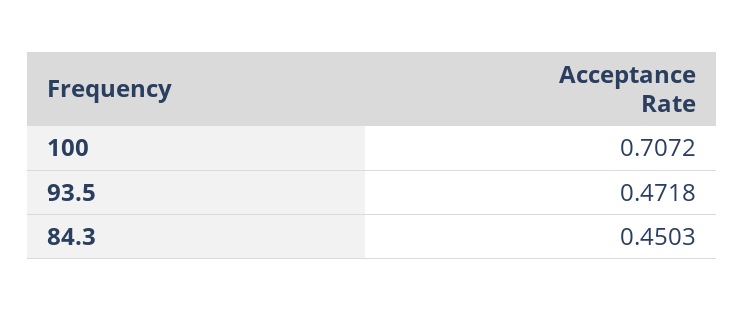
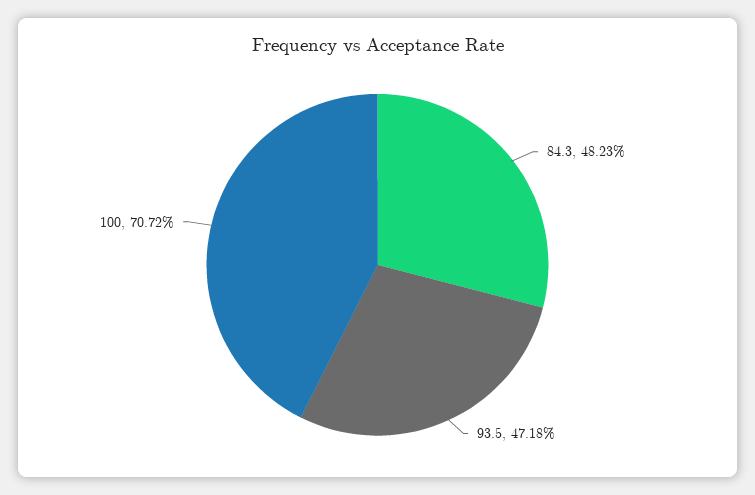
  {
    "100": 0.7072,
    "93.5": 0.4718,
-   "84.3": 0.4503
+   "84.3": 0.4823
  }

